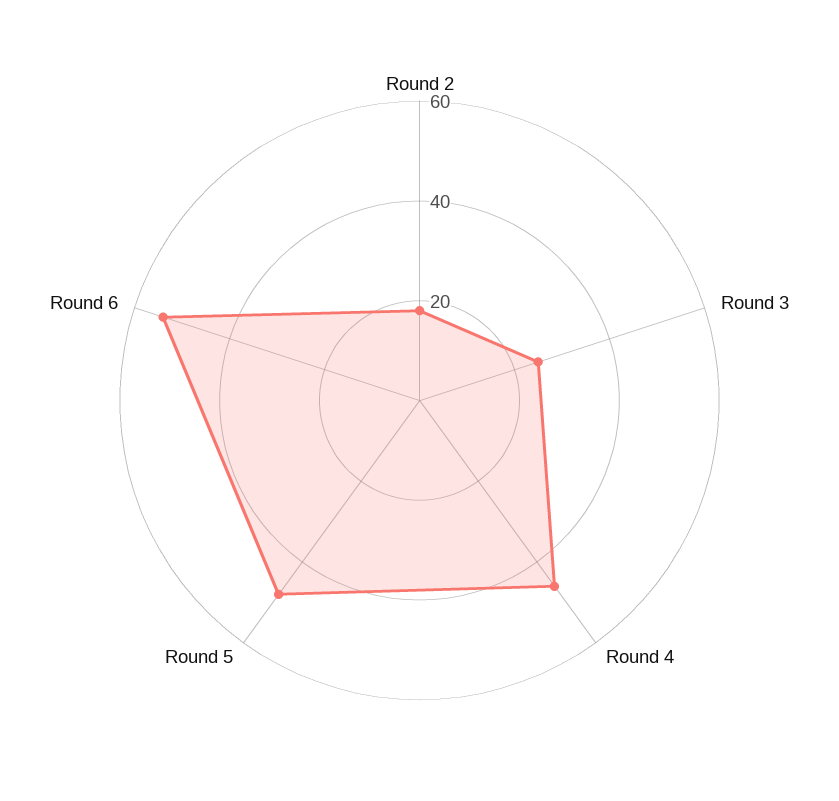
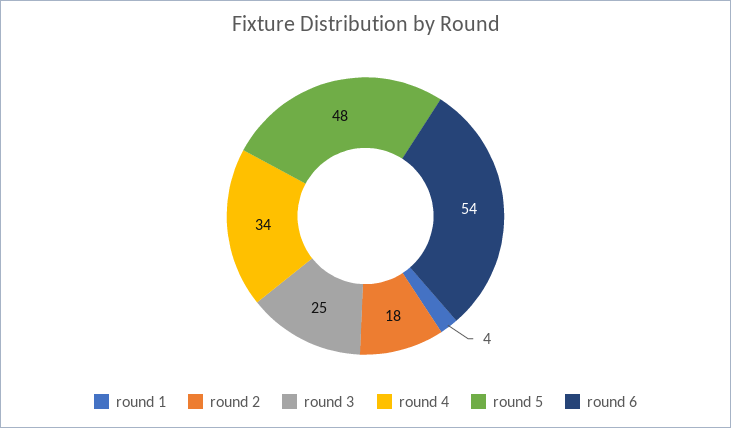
  {
    "Round 2": 18,
    "Round 3": 25,
-   "Round 4": 45,
+   "Round 4": 34,
    "Round 5": 48,
-   "Round 6": 54
+   "Round 6": 54,
+   "round 1": 4
  }

